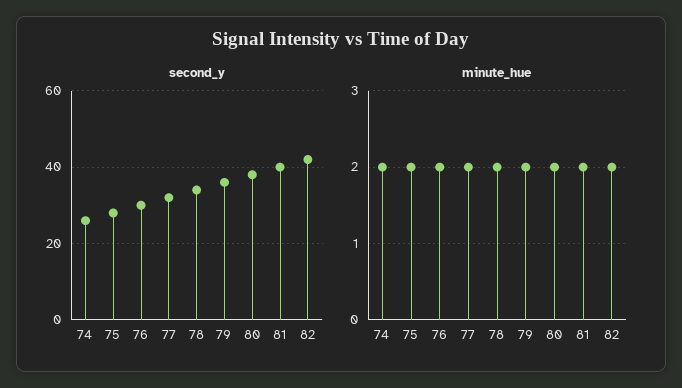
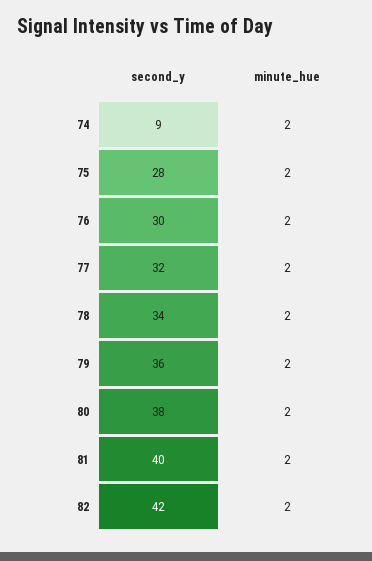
  {
    "second_y": {
-     "74": 25,
+     "74": 9,
      "75": 28,
      "76": 30,
      "77": 32,
      "78": 34,
      "79": 36,
      "80": 38,
      "81": 40,
      "82": 42
    },
    "minute_hue": {
      "74": 2,
      "75": 2,
      "76": 2,
      "77": 2,
      "78": 2,
      "79": 2,
      "80": 2,
      "81": 2,
      "82": 2
    }
  }

